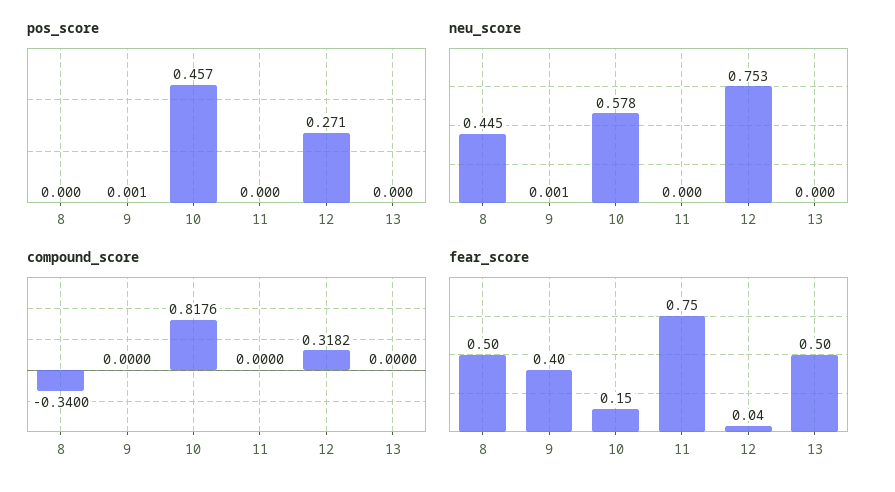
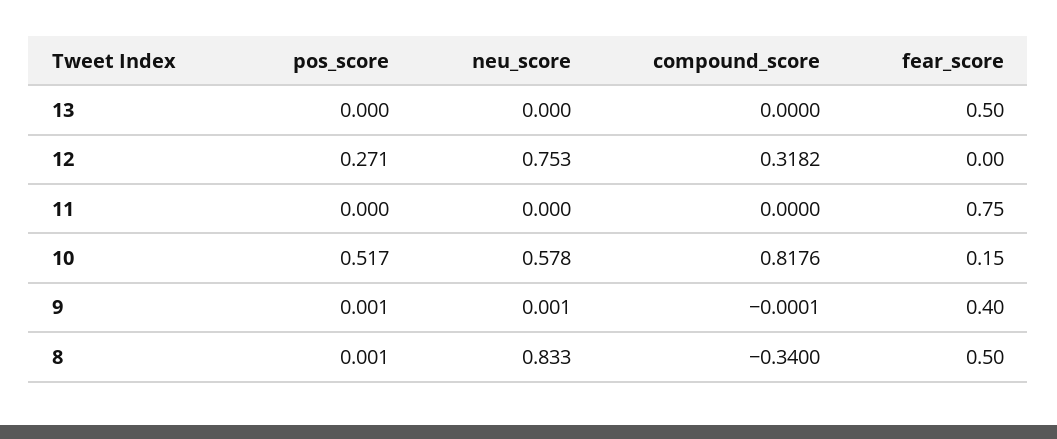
  {
    "pos_score": {
-     "8": 0,
+     "8": 0.001,
      "9": 0.001,
-     "10": 0.457,
+     "10": 0.517,
      "11": 0,
      "12": 0.271,
      "13": 0
    },
    "neu_score": {
-     "8": 0.445,
+     "8": 0.833,
      "9": 0.001,
      "10": 0.578,
      "11": 0,
      "12": 0.753,
      "13": 0
    },
    "compound_score": {
      "8": -0.34,
-     "9": 0,
+     "9": -0.0001,
      "10": 0.8176,
      "11": 0,
      "12": 0.3182,
      "13": 0
    },
    "fear_score": {
      "8": 0.5,
      "9": 0.4,
      "10": 0.15,
      "11": 0.75,
-     "12": 0.04,
+     "12": 0,
      "13": 0.5
    }
  }

